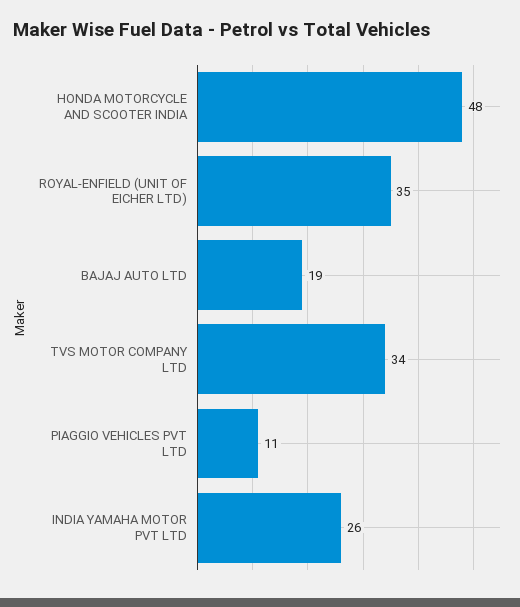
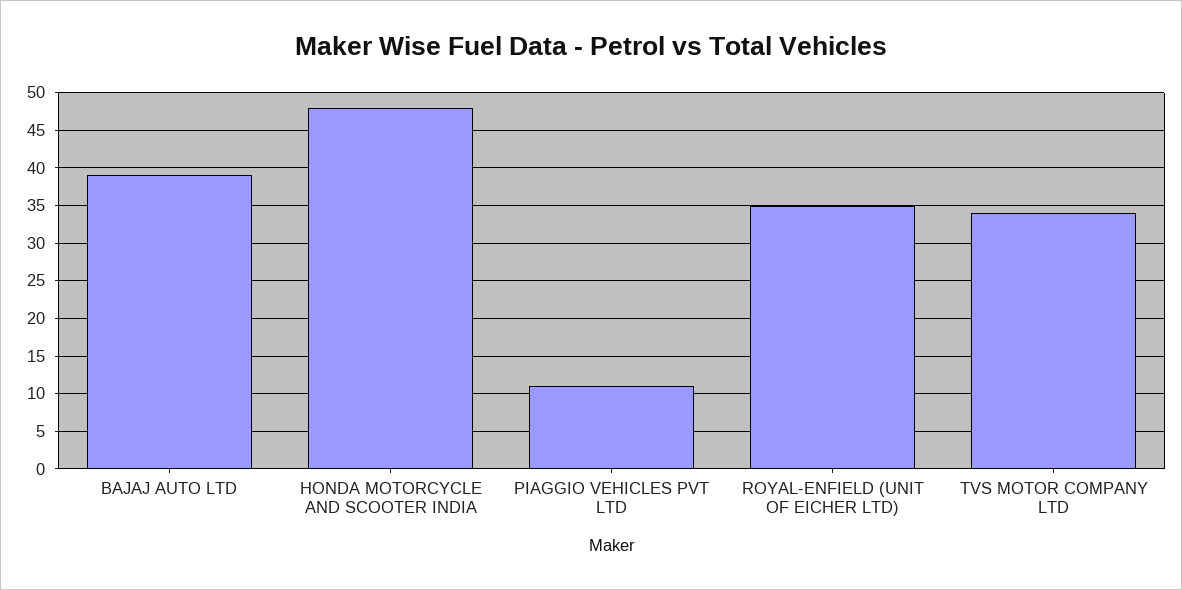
  {
    "HONDA MOTORCYCLE AND SCOOTER INDIA": 48,
    "ROYAL-ENFIELD (UNIT OF EICHER LTD)": 35,
-   "BAJAJ AUTO LTD": 19,
+   "BAJAJ AUTO LTD": 39,
    "TVS MOTOR COMPANY LTD": 34,
-   "PIAGGIO VEHICLES PVT LTD": 11,
+   "PIAGGIO VEHICLES PVT LTD": 11
-   "INDIA YAMAHA MOTOR PVT LTD": 26
  }

